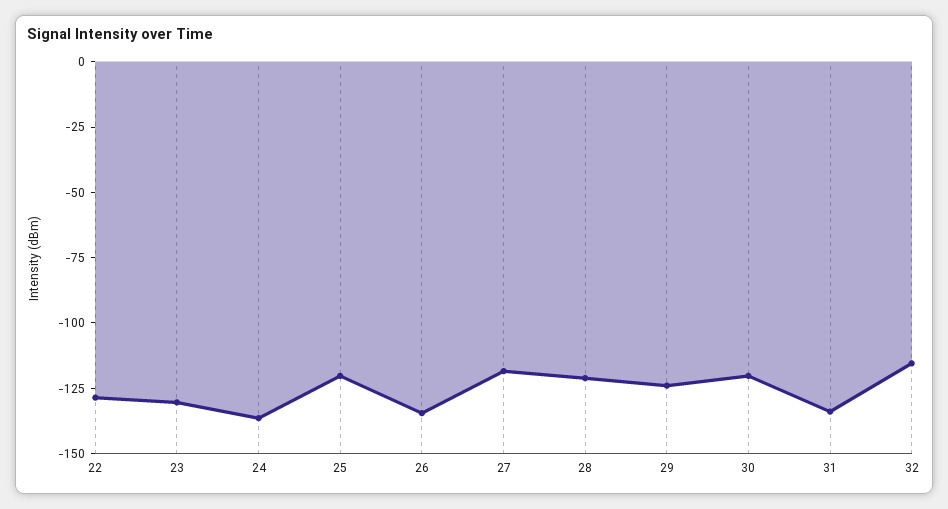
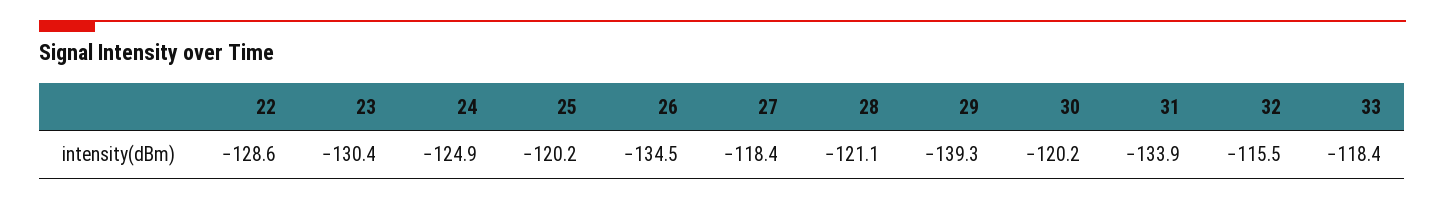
  {
    "22": -128.6,
    "23": -130.4,
-   "24": -135,
+   "24": -124.9,
    "25": -120.2,
    "26": -134.5,
    "27": -118.4,
    "28": -121.1,
-   "29": -125,
+   "29": -139.3,
    "30": -120.2,
    "31": -133.9,
-   "32": -115.5
+   "32": -115.5,
+   "33": -118.4
  }

